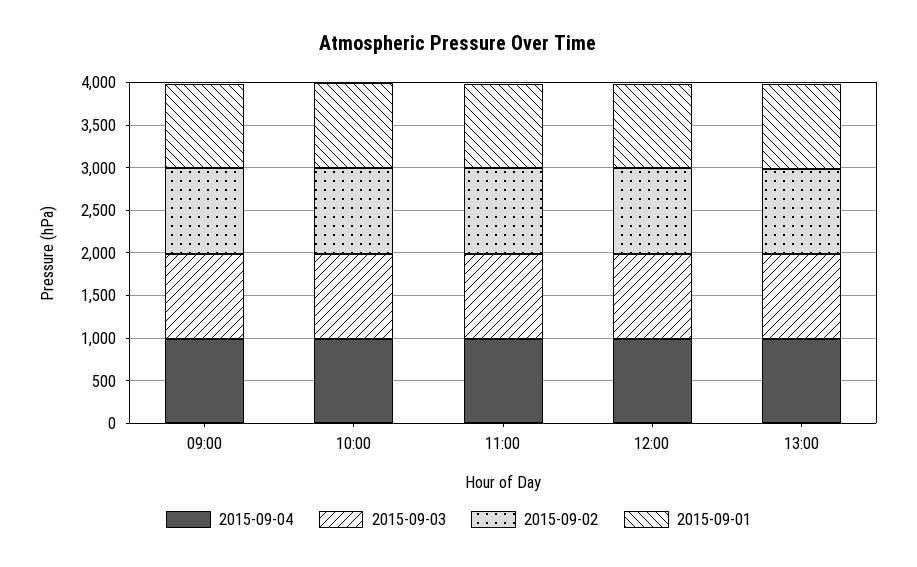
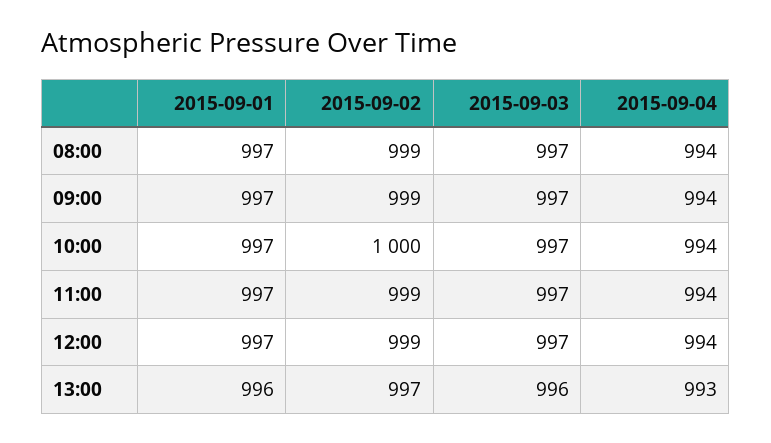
  {
    "2015-09-04": {
      "09:00": 994,
      "10:00": 994,
      "11:00": 994,
      "12:00": 994,
-     "13:00": 993
+     "13:00": 993,
+     "08:00": 994
    },
    "2015-09-03": {
      "09:00": 997,
      "10:00": 997,
      "11:00": 997,
      "12:00": 997,
-     "13:00": 996
+     "13:00": 996,
+     "08:00": 997
    },
    "2015-09-02": {
      "09:00": 999,
      "10:00": 1000,
      "11:00": 999,
      "12:00": 999,
-     "13:00": 997
+     "13:00": 997,
+     "08:00": 999
    },
    "2015-09-01": {
      "09:00": 997,
      "10:00": 997,
      "11:00": 997,
      "12:00": 997,
-     "13:00": 996
+     "13:00": 996,
+     "08:00": 997
    }
  }

